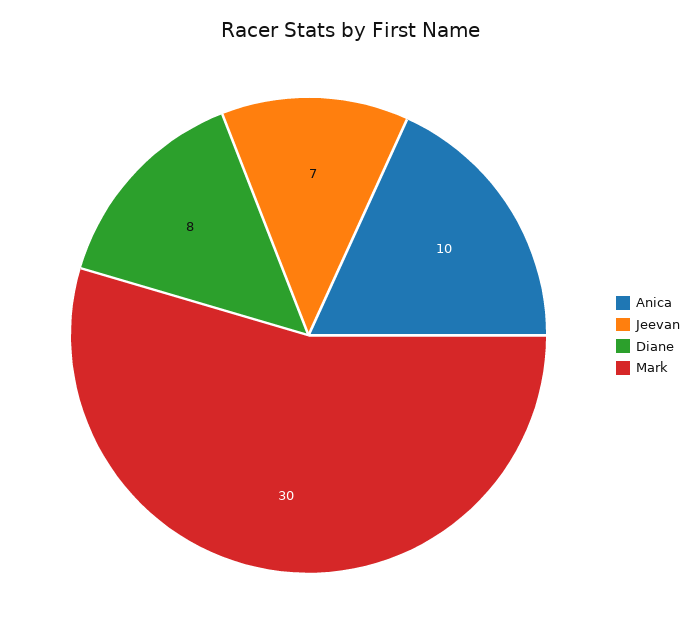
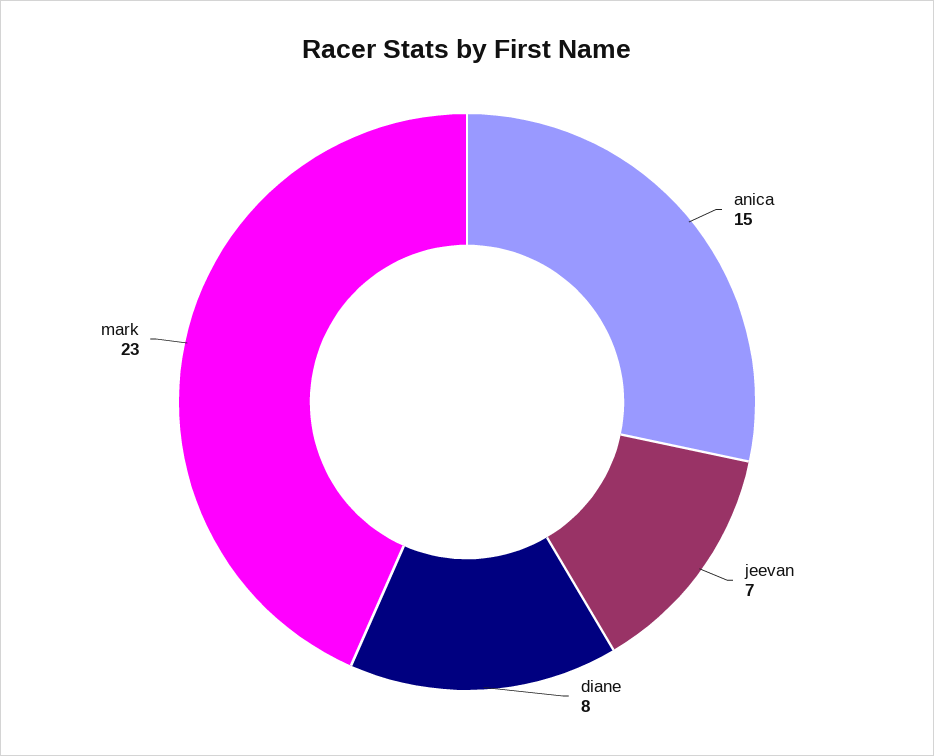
  {
-   "Anica": 10,
+   "Anica": 15,
    "Jeevan": 7,
    "Diane": 8,
-   "Mark": 30
+   "Mark": 23
  }

